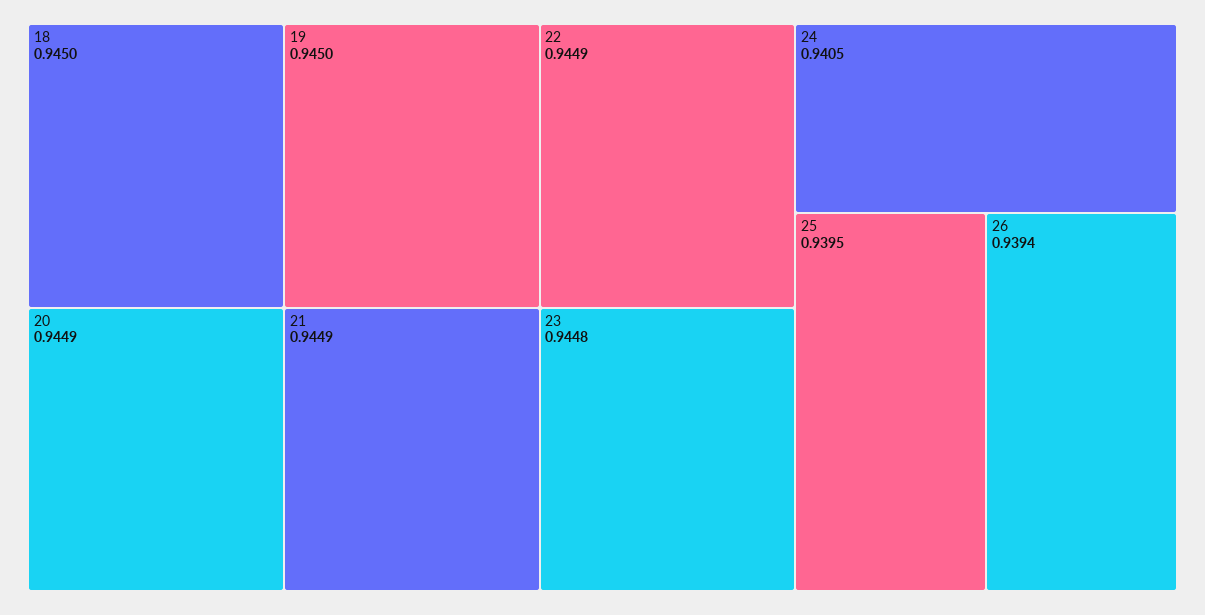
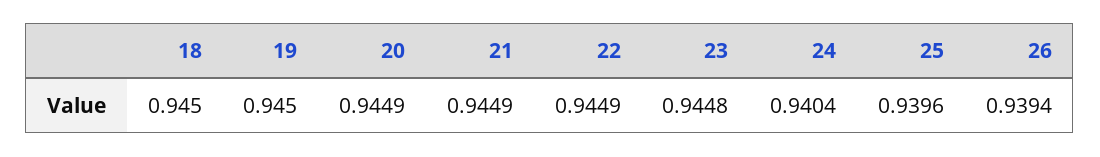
  {
    "18": 0.945,
    "19": 0.945,
    "20": 0.9449,
    "21": 0.9449,
    "22": 0.9449,
    "23": 0.9448,
-   "24": 0.9405,
+   "24": 0.9404,
-   "25": 0.9395,
+   "25": 0.9396,
    "26": 0.9394
  }

